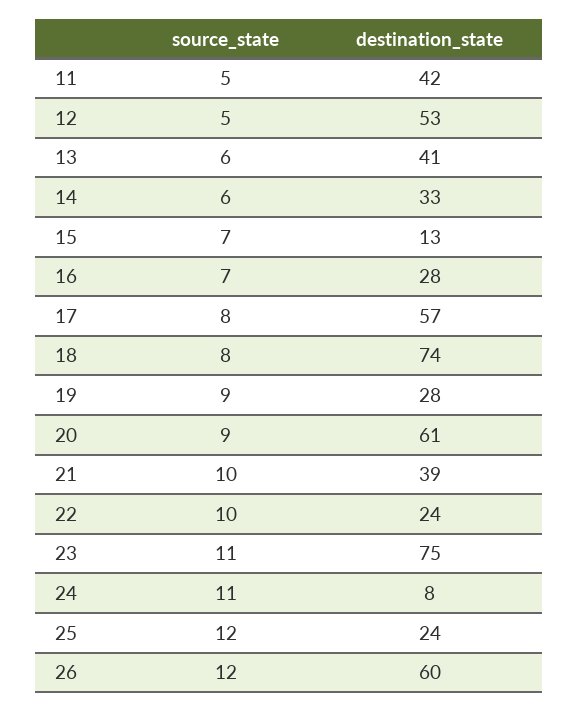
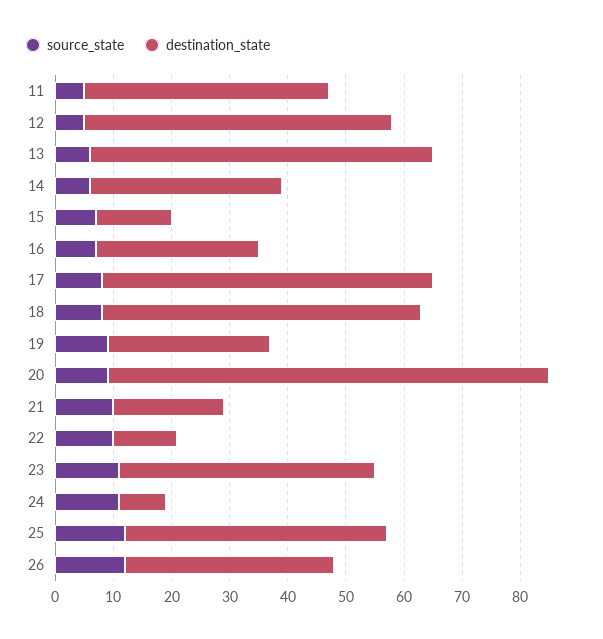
  {
    "source_state": {
      "11": 5,
      "12": 5,
      "13": 6,
      "14": 6,
      "15": 7,
      "16": 7,
      "17": 8,
      "18": 8,
      "19": 9,
      "20": 9,
      "21": 10,
      "22": 10,
      "23": 11,
      "24": 11,
      "25": 12,
      "26": 12
    },
    "destination_state": {
      "11": 42,
      "12": 53,
-     "13": 41,
+     "13": 60,
      "14": 33,
      "15": 13,
      "16": 28,
      "17": 57,
-     "18": 74,
+     "18": 55,
      "19": 28,
-     "20": 61,
+     "20": 75,
-     "21": 39,
+     "21": 20,
-     "22": 24,
+     "22": 10,
-     "23": 75,
+     "23": 45,
      "24": 8,
-     "25": 24,
+     "25": 45,
-     "26": 60
+     "26": 35
    }
  }

